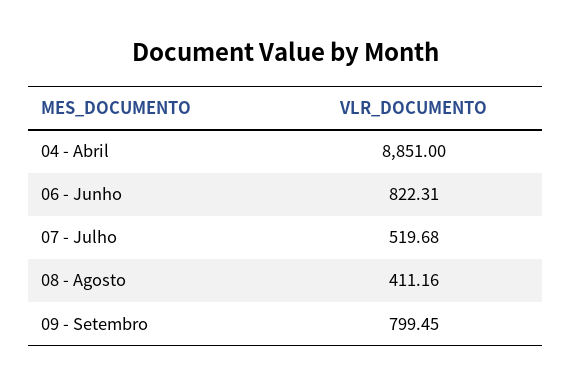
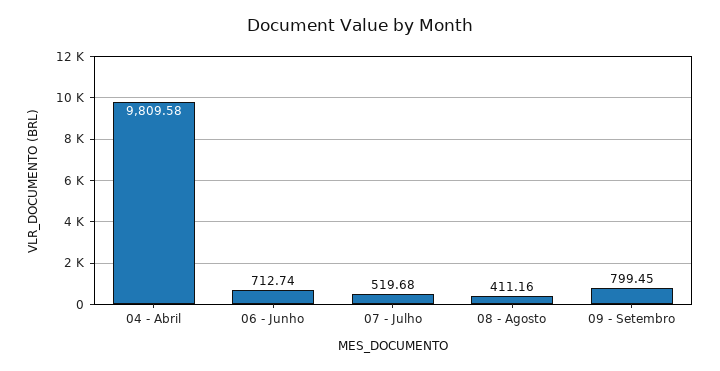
  {
-   "04 - Abril": 8851,
+   "04 - Abril": 9809.58,
-   "06 - Junho": 822.31,
+   "06 - Junho": 712.74,
    "07 - Julho": 519.68,
    "08 - Agosto": 411.16,
    "09 - Setembro": 799.45
  }

